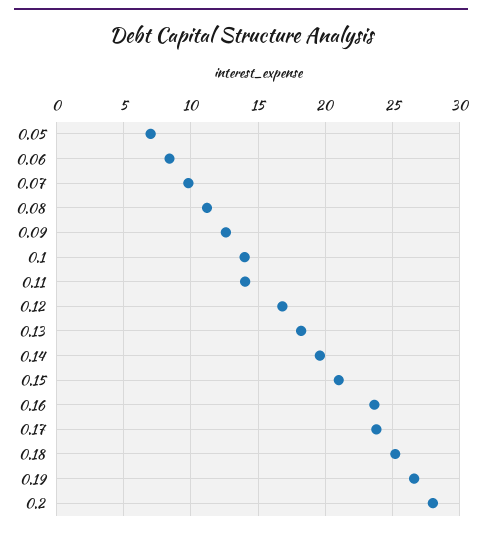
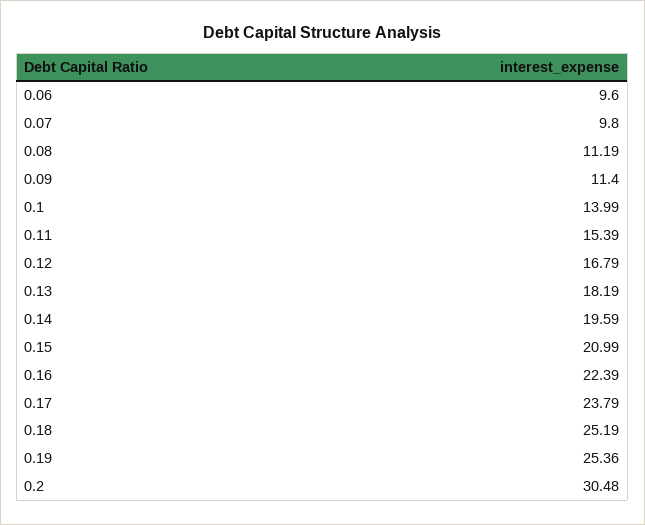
  {
-   "0.05": 7,
-   "0.06": 8.5,
+   "0.06": 9.6,
    "0.07": 9.8,
    "0.08": 11.19,
-   "0.09": 12.5,
+   "0.09": 11.4,
    "0.1": 13.99,
-   "0.11": 14,
+   "0.11": 15.39,
    "0.12": 16.79,
    "0.13": 18.19,
    "0.14": 19.59,
    "0.15": 20.99,
-   "0.16": 23.5,
+   "0.16": 22.39,
    "0.17": 23.79,
    "0.18": 25.19,
-   "0.19": 26.5,
+   "0.19": 25.36,
-   "0.2": 28
+   "0.2": 30.48
  }

